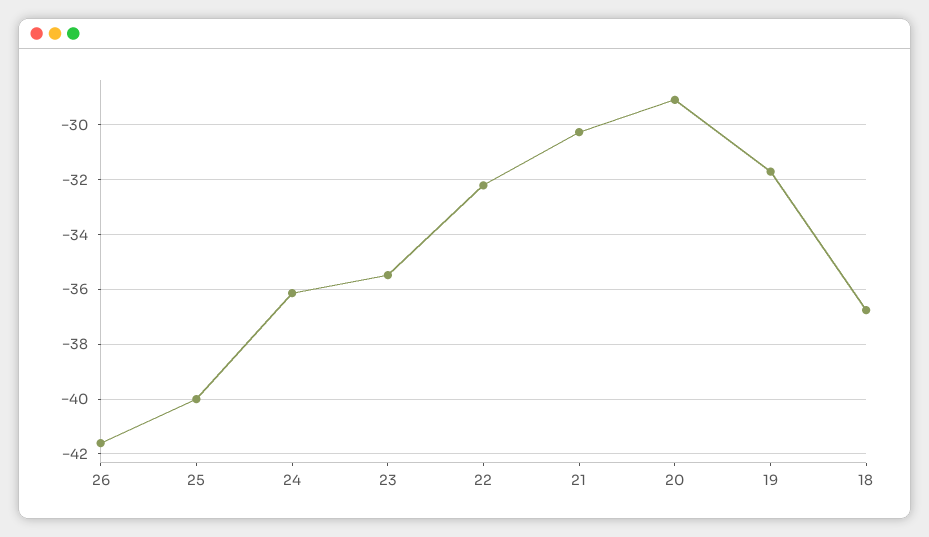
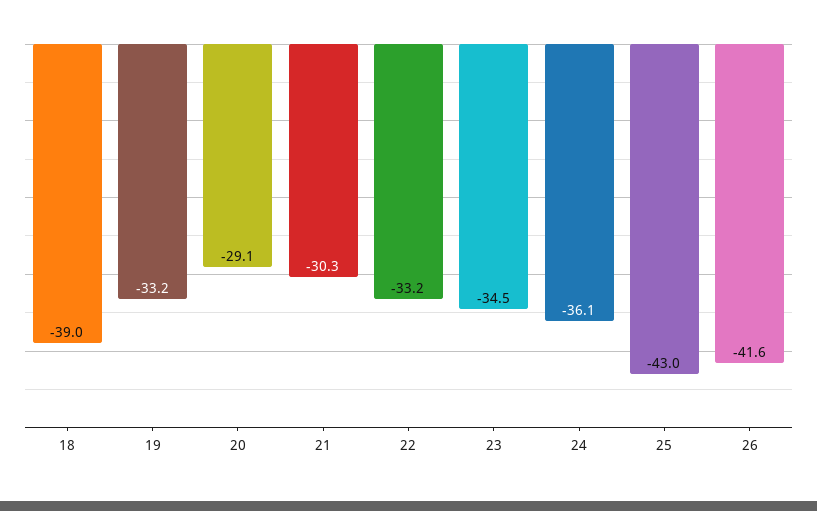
  {
    "26": -41.6,
-   "25": -40,
+   "25": -43,
    "24": -36.1,
-   "23": -35.5,
+   "23": -34.5,
-   "22": -32.25,
+   "22": -33.2,
    "21": -30.3,
    "20": -29.1,
-   "19": -31.75,
+   "19": -33.2,
-   "18": -36.75
+   "18": -39
  }

